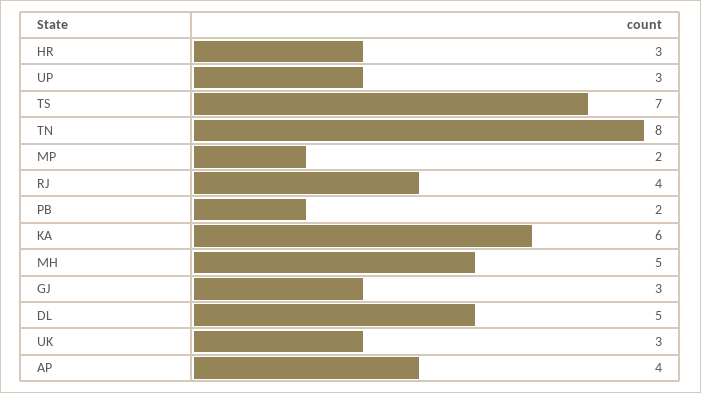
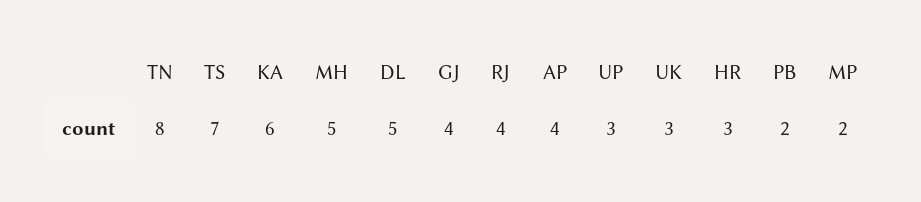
  {
    "HR": 3,
    "UP": 3,
    "TS": 7,
    "TN": 8,
    "MP": 2,
    "RJ": 4,
    "PB": 2,
    "KA": 6,
    "MH": 5,
-   "GJ": 3,
+   "GJ": 4,
    "DL": 5,
    "UK": 3,
    "AP": 4
  }

